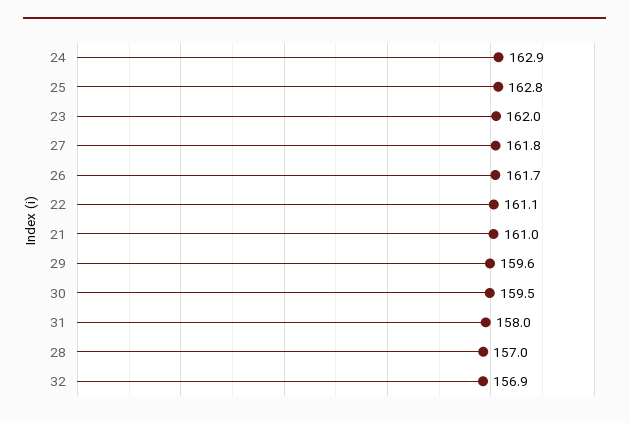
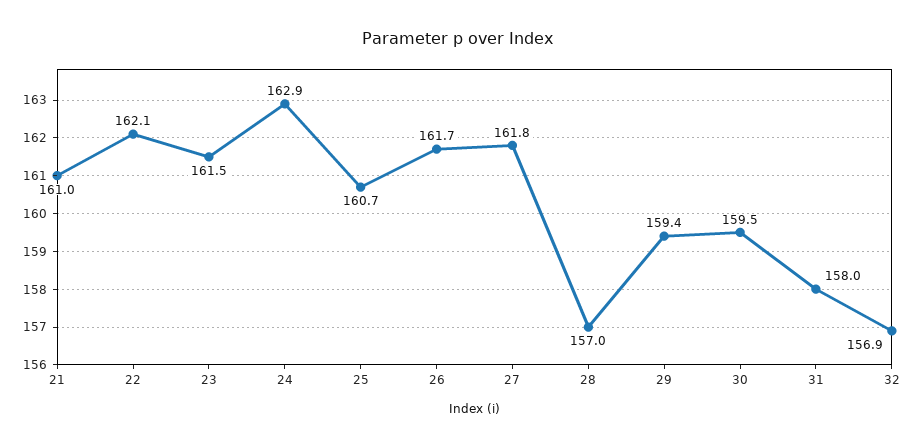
  {
    "24": 162.9,
-   "25": 162.8,
+   "25": 160.7,
-   "23": 162,
+   "23": 161.5,
    "27": 161.8,
    "26": 161.7,
-   "22": 161.1,
+   "22": 162.1,
    "21": 161,
-   "29": 159.6,
+   "29": 159.4,
    "30": 159.5,
    "31": 158,
    "28": 157,
    "32": 156.9
  }

